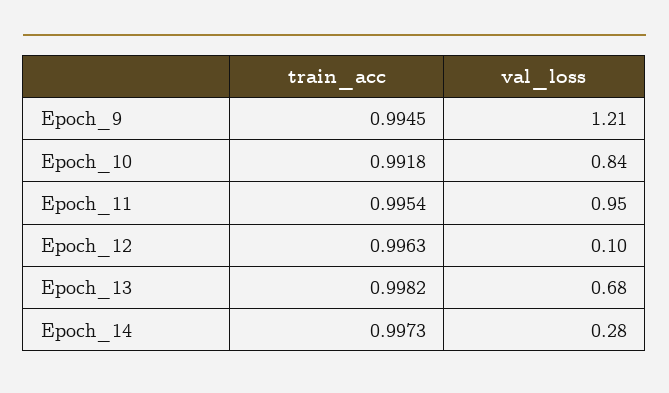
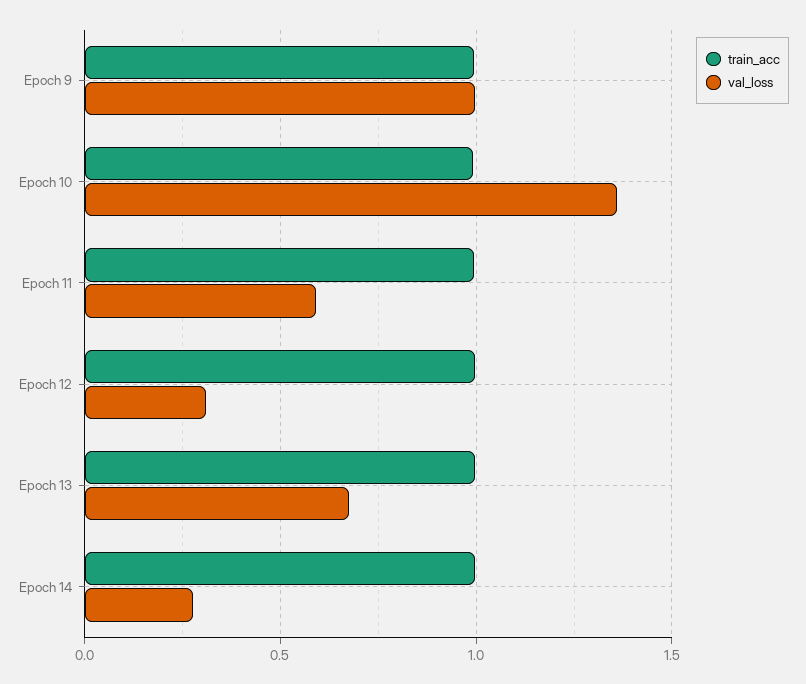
  {
    "train_acc": {
      "Epoch_9": 0.9945,
      "Epoch_10": 0.9918,
      "Epoch_11": 0.9954,
      "Epoch_12": 0.9963,
      "Epoch_13": 0.9982,
      "Epoch_14": 0.9973
    },
    "val_loss": {
-     "Epoch_9": 1.21,
+     "Epoch_9": 1,
-     "Epoch_10": 0.84,
+     "Epoch_10": 1.35,
-     "Epoch_11": 0.95,
+     "Epoch_11": 0.6,
-     "Epoch_12": 0.1,
+     "Epoch_12": 0.3,
      "Epoch_13": 0.68,
      "Epoch_14": 0.28
    }
  }

